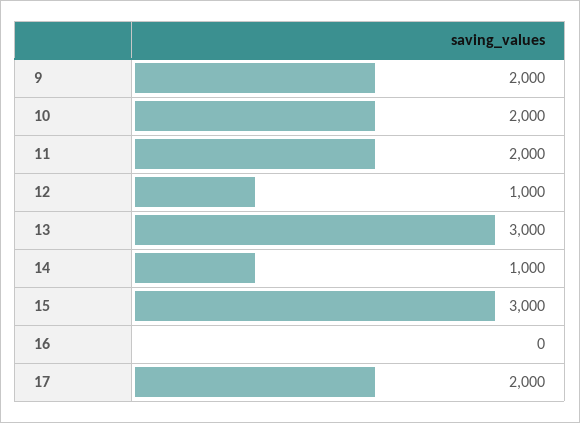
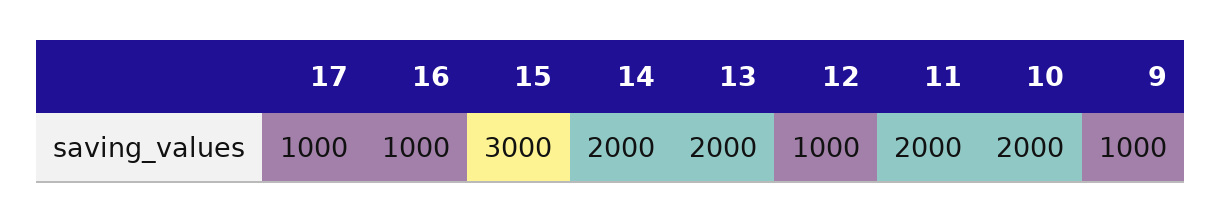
  {
-   "9": 2000,
+   "9": 1000,
    "10": 2000,
    "11": 2000,
    "12": 1000,
-   "13": 3000,
+   "13": 2000,
-   "14": 1000,
+   "14": 2000,
    "15": 3000,
-   "16": 0,
+   "16": 1000,
-   "17": 2000
+   "17": 1000
  }

